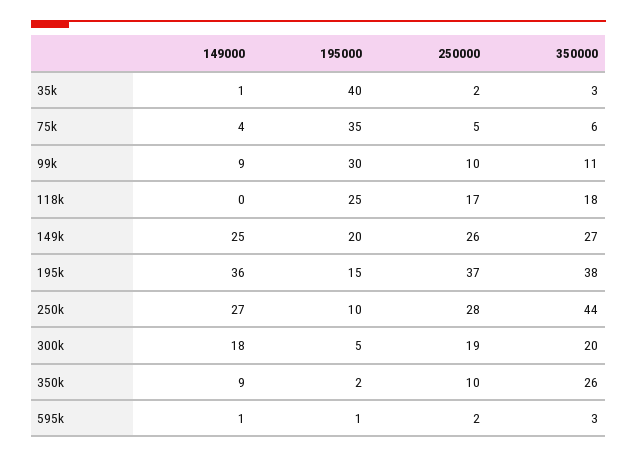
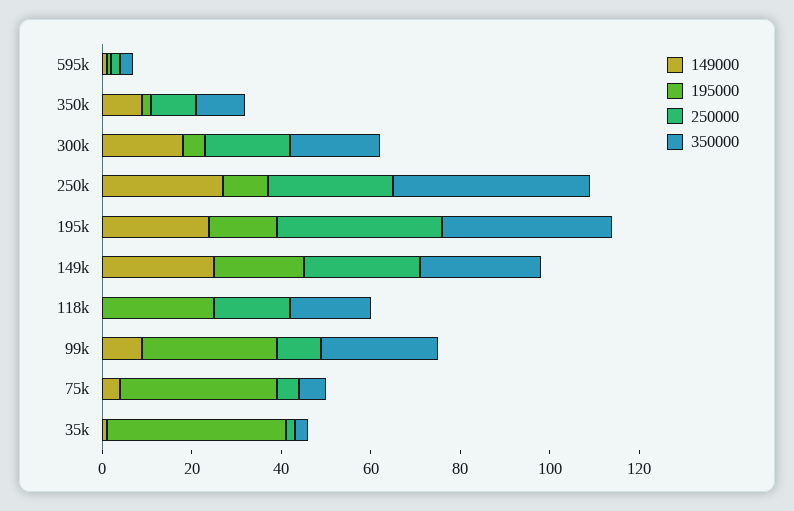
  {
    "149000": {
      "35k": 1,
      "75k": 4,
      "99k": 9,
      "118k": 0,
      "149k": 25,
-     "195k": 36,
+     "195k": 25,
      "250k": 27,
      "300k": 18,
      "350k": 9,
      "595k": 1
    },
    "195000": {
      "35k": 40,
      "75k": 35,
      "99k": 30,
      "118k": 25,
      "149k": 20,
      "195k": 15,
      "250k": 10,
      "300k": 5,
      "350k": 2,
      "595k": 1
    },
    "250000": {
      "35k": 2,
      "75k": 5,
      "99k": 10,
      "118k": 17,
      "149k": 26,
      "195k": 37,
      "250k": 28,
      "300k": 19,
      "350k": 10,
      "595k": 2
    },
    "350000": {
      "35k": 3,
      "75k": 6,
-     "99k": 11,
+     "99k": 25,
      "118k": 18,
      "149k": 27,
      "195k": 38,
      "250k": 44,
      "300k": 20,
-     "350k": 26,
+     "350k": 10,
      "595k": 3
    }
  }

